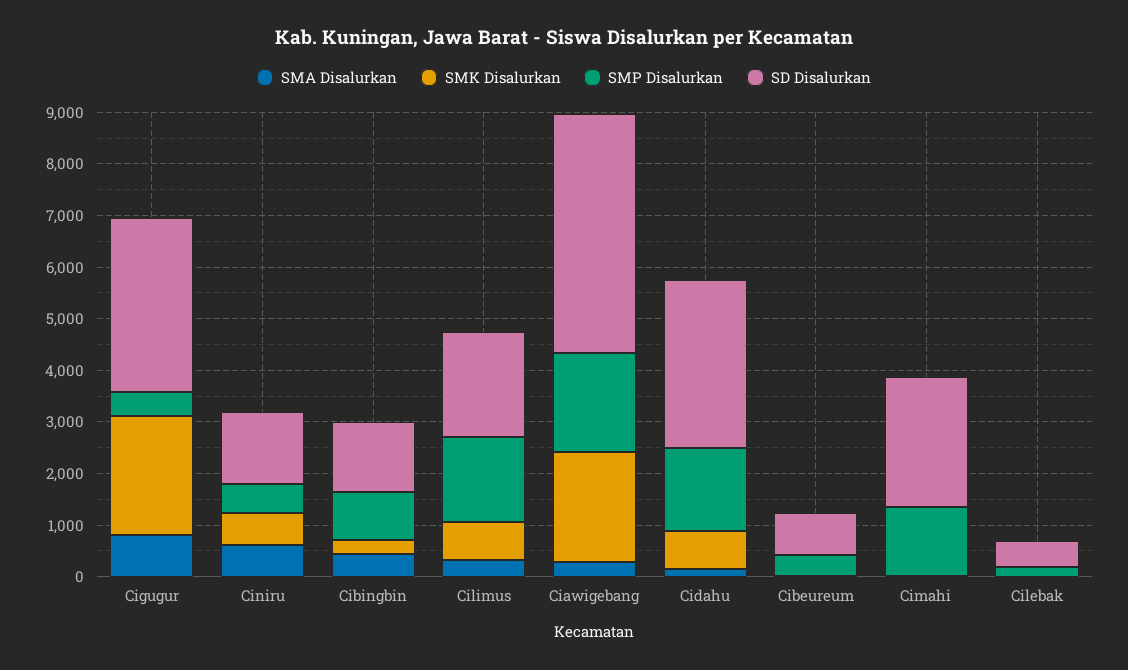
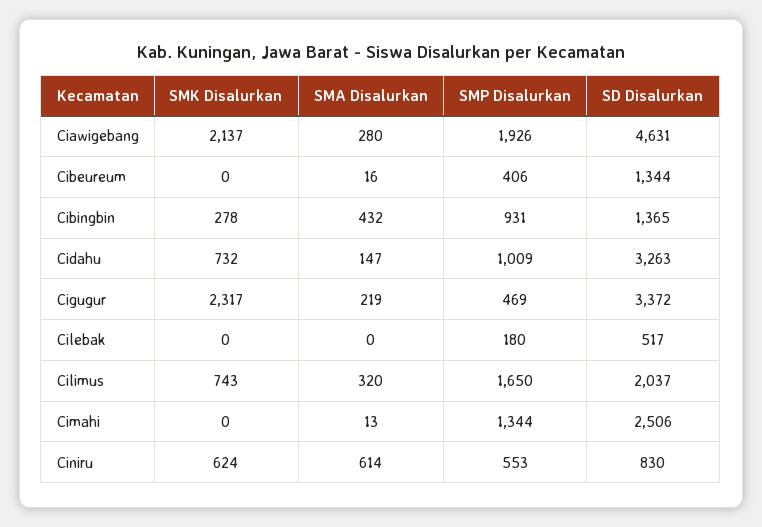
  {
    "SMA Disalurkan": {
-     "Cigugur": 800,
+     "Cigugur": 219,
      "Ciniru": 614,
      "Cibingbin": 432,
      "Cilimus": 320,
      "Ciawigebang": 280,
      "Cidahu": 147,
      "Cibeureum": 16,
      "Cimahi": 13,
      "Cilebak": 0
    },
    "SMK Disalurkan": {
      "Cigugur": 2317,
      "Ciniru": 624,
      "Cibingbin": 278,
      "Cilimus": 743,
      "Ciawigebang": 2137,
      "Cidahu": 732,
      "Cibeureum": 0,
      "Cimahi": 0,
      "Cilebak": 0
    },
    "SMP Disalurkan": {
      "Cigugur": 469,
      "Ciniru": 553,
      "Cibingbin": 931,
      "Cilimus": 1650,
      "Ciawigebang": 1926,
-     "Cidahu": 1600,
+     "Cidahu": 1009,
      "Cibeureum": 406,
      "Cimahi": 1344,
      "Cilebak": 180
    },
    "SD Disalurkan": {
      "Cigugur": 3372,
-     "Ciniru": 1400,
+     "Ciniru": 830,
      "Cibingbin": 1365,
      "Cilimus": 2037,
      "Ciawigebang": 4631,
      "Cidahu": 3263,
-     "Cibeureum": 800,
+     "Cibeureum": 1344,
      "Cimahi": 2506,
      "Cilebak": 517
    }
  }

